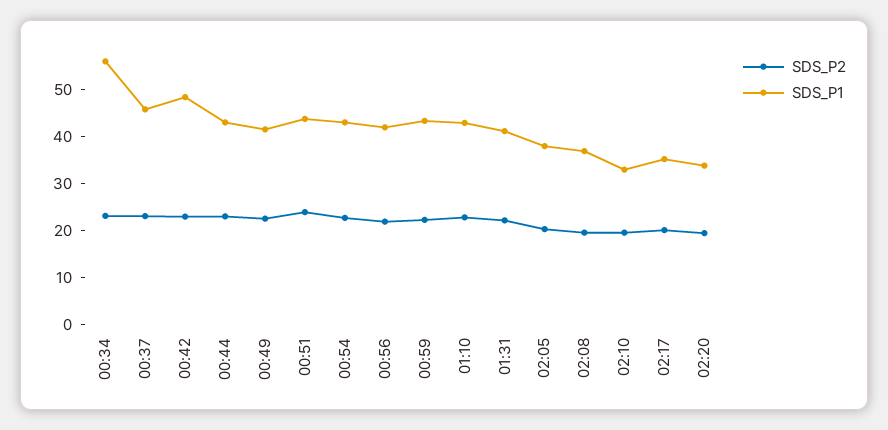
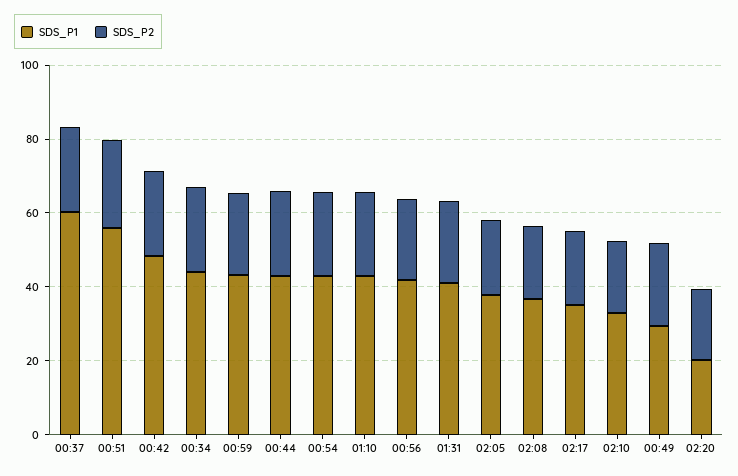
  {
    "SDS_P2": {
      "00:34": 24,
      "00:37": 24,
      "00:42": 22,
      "00:44": 22,
      "00:49": 22,
      "00:51": 24,
      "00:54": 22,
      "00:56": 22,
      "00:59": 22,
      "01:10": 22,
      "01:31": 22,
      "02:05": 20,
      "02:08": 20,
      "02:10": 20,
      "02:17": 20,
      "02:20": 20
    },
    "SDS_P1": {
-     "00:34": 56,
+     "00:34": 45,
-     "00:37": 46,
+     "00:37": 60,
      "00:42": 48,
      "00:44": 42,
-     "00:49": 42,
+     "00:49": 30,
-     "00:51": 44,
+     "00:51": 55,
      "00:54": 42,
      "00:56": 42,
      "00:59": 44,
      "01:10": 42,
      "01:31": 42,
      "02:05": 38,
      "02:08": 36,
      "02:10": 32,
      "02:17": 36,
-     "02:20": 34
+     "02:20": 20
    }
  }

